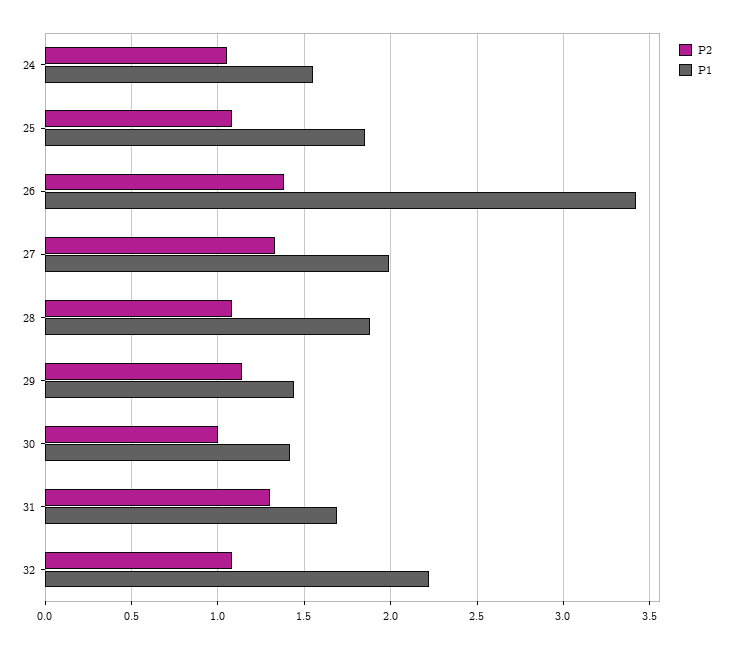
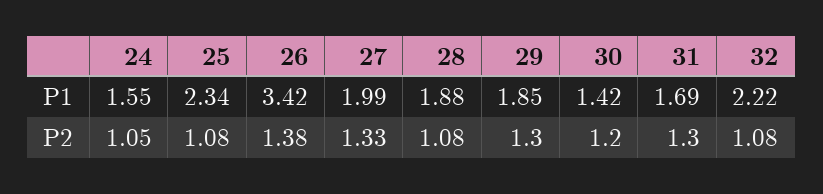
  {
    "P2": {
      "24": 1.05,
      "25": 1.08,
      "26": 1.38,
      "27": 1.33,
      "28": 1.08,
-     "29": 1.15,
+     "29": 1.3,
-     "30": 1,
+     "30": 1.2,
      "31": 1.3,
      "32": 1.08
    },
    "P1": {
      "24": 1.55,
-     "25": 1.85,
+     "25": 2.34,
      "26": 3.42,
      "27": 1.99,
      "28": 1.88,
-     "29": 1.45,
+     "29": 1.85,
      "30": 1.42,
      "31": 1.69,
      "32": 2.22
    }
  }

